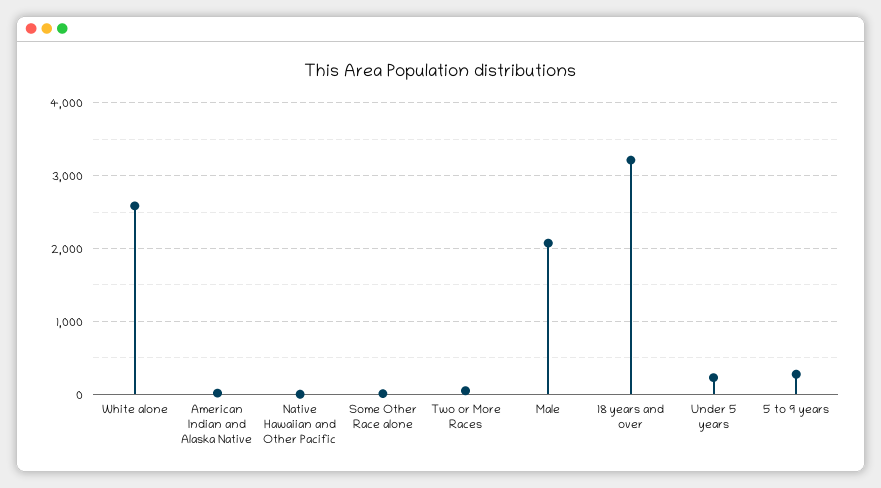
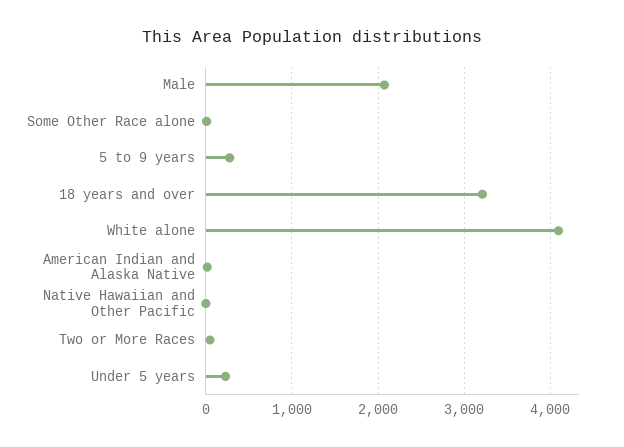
  {
-   "White alone": 2600,
+   "White alone": 4100,
    "American Indian and Alaska Native": 0,
    "Native Hawaiian and Other Pacific": 0,
    "Some Other Race alone": 0,
    "Two or More Races": 0,
    "Male": 2100,
    "18 years and over": 3200,
    "Under 5 years": 200,
    "5 to 9 years": 300
  }

